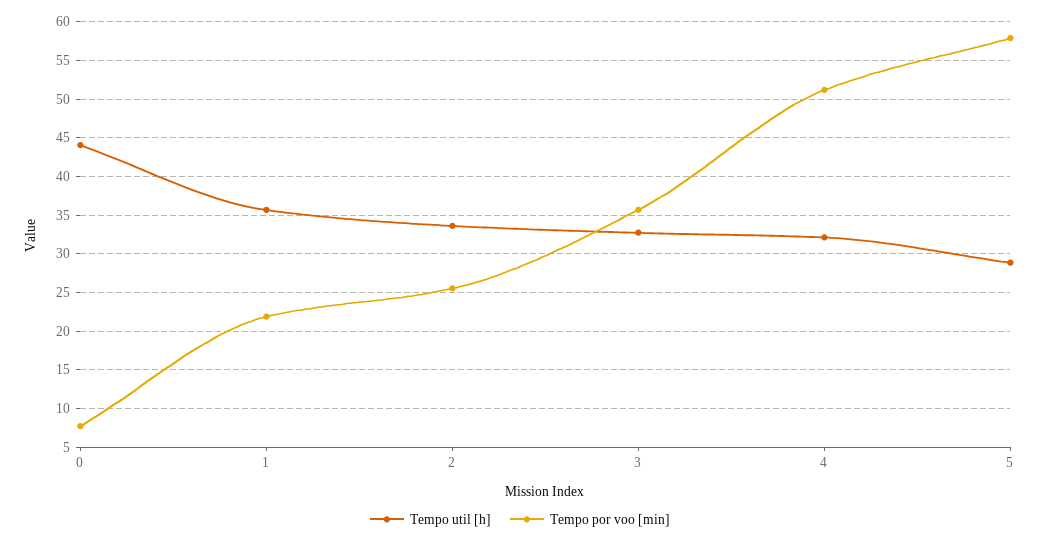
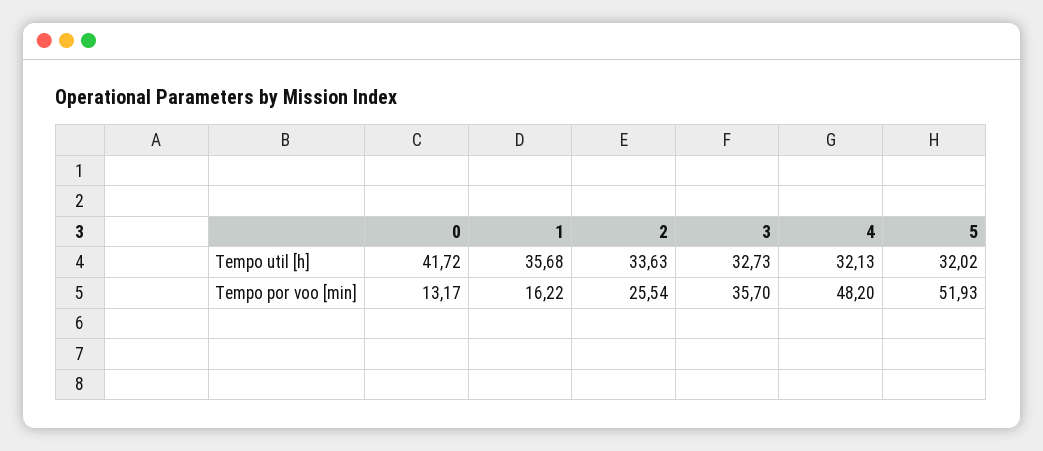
  {
    "Tempo util [h]": {
-     "0": 44,
+     "0": 41.72,
      "1": 35.68,
      "2": 33.63,
      "3": 32.73,
      "4": 32.13,
-     "5": 29
+     "5": 32.02
    },
    "Tempo por voo [min]": {
-     "0": 8,
+     "0": 13.17,
-     "1": 22,
+     "1": 16.22,
      "2": 25.54,
      "3": 35.7,
-     "4": 51,
+     "4": 48.2,
-     "5": 58
+     "5": 51.93
    }
  }

